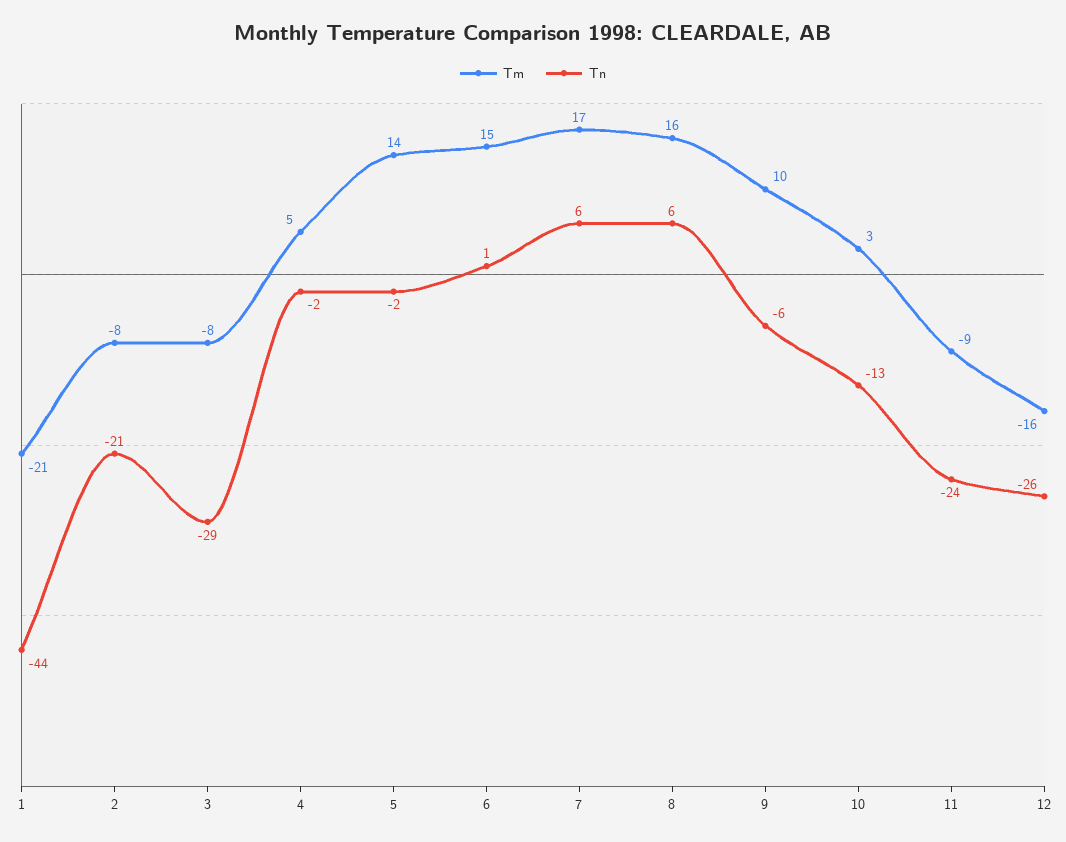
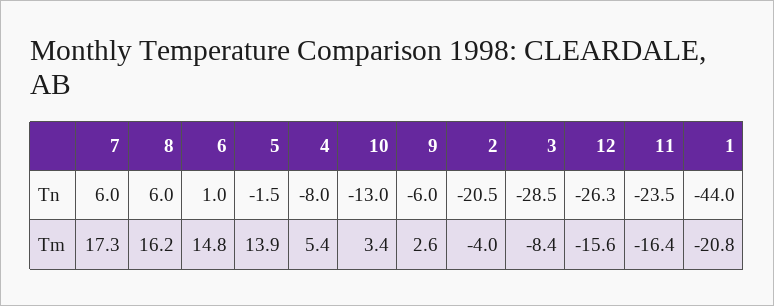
  {
    "Tm": {
      "1": -20.8,
-     "2": -8,
+     "2": -4,
      "3": -8.4,
      "4": 5.4,
      "5": 13.9,
      "6": 14.8,
      "7": 17.3,
      "8": 16.2,
-     "9": 10,
+     "9": 2.6,
      "10": 3.4,
-     "11": -9,
+     "11": -16.4,
      "12": -15.6
    },
    "Tn": {
      "1": -44,
      "2": -20.5,
      "3": -28.5,
-     "4": -2,
+     "4": -8,
      "5": -1.5,
      "6": 1,
      "7": 6,
      "8": 6,
      "9": -6,
      "10": -13,
      "11": -23.5,
      "12": -26.3
    }
  }

